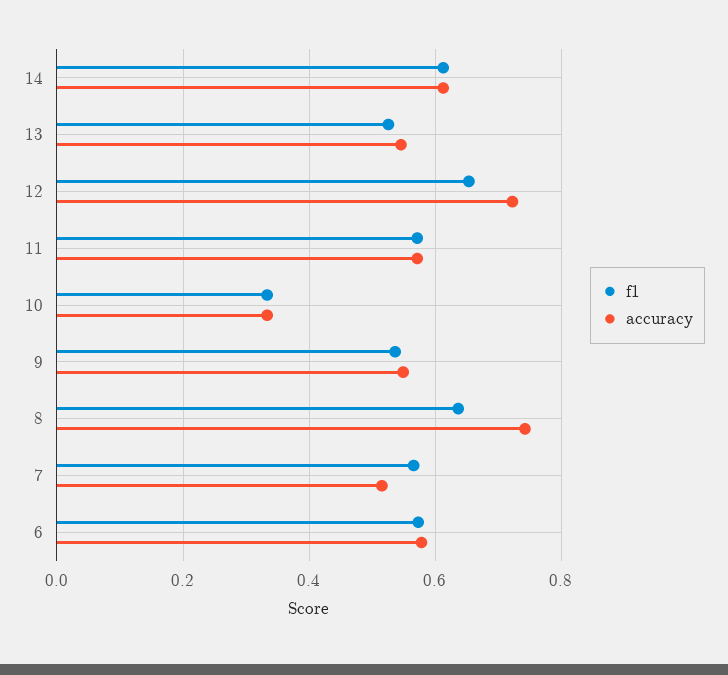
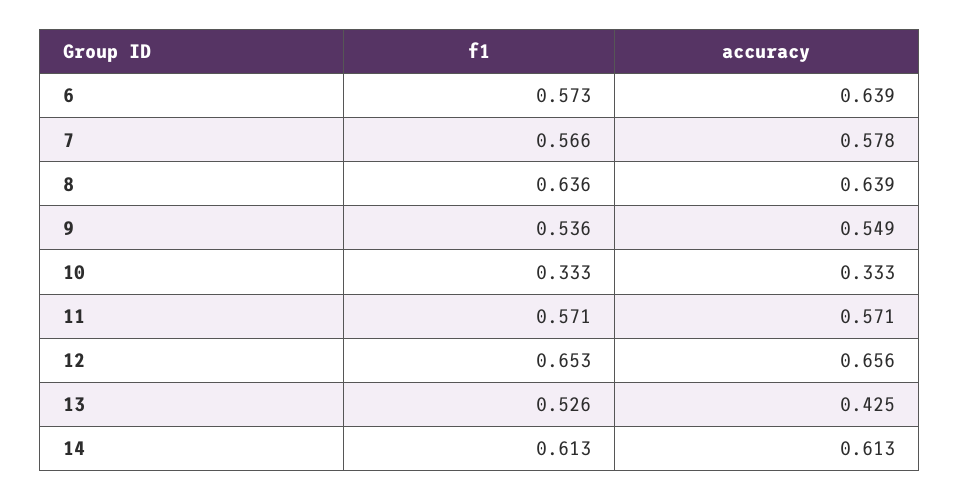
  {
    "f1": {
      "14": 0.613,
      "13": 0.526,
      "12": 0.653,
      "11": 0.571,
      "10": 0.333,
      "9": 0.536,
      "8": 0.636,
      "7": 0.566,
      "6": 0.573
    },
    "accuracy": {
      "14": 0.613,
-     "13": 0.54,
+     "13": 0.425,
-     "12": 0.72,
+     "12": 0.656,
      "11": 0.571,
      "10": 0.333,
      "9": 0.549,
-     "8": 0.74,
+     "8": 0.639,
-     "7": 0.52,
+     "7": 0.578,
-     "6": 0.58
+     "6": 0.639
    }
  }

